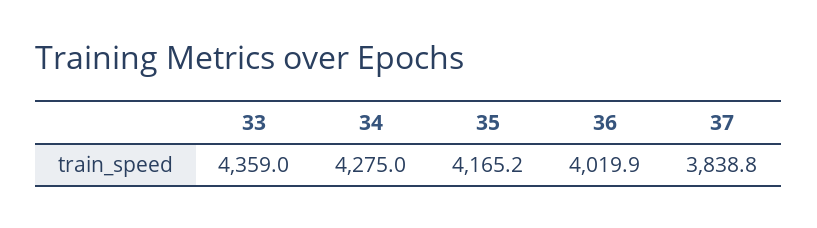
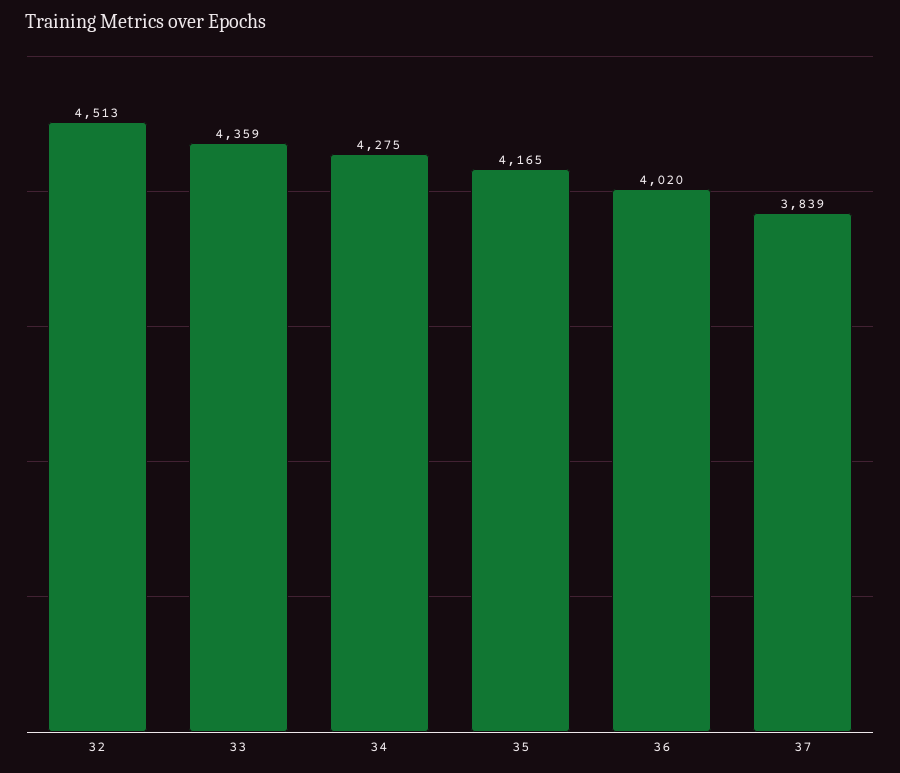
  {
    "33": 4359,
    "34": 4275,
    "35": 4165.2,
    "36": 4019.9,
-   "37": 3838.8
+   "37": 3838.8,
+   "32": 4513
  }

